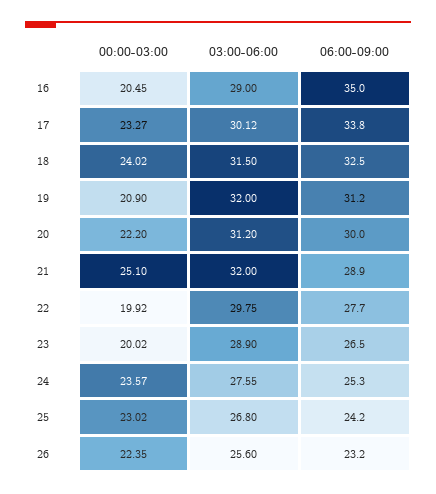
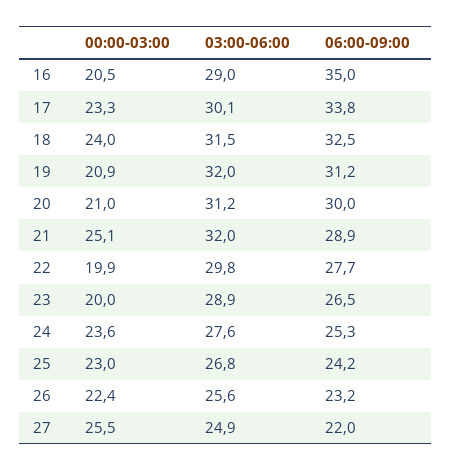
  {
    "00:00-03:00": {
      "16": 20.45,
      "17": 23.27,
      "18": 24.02,
      "19": 20.9,
-     "20": 22.2,
+     "20": 21,
      "21": 25.1,
      "22": 19.92,
      "23": 20.02,
      "24": 23.57,
      "25": 23.02,
-     "26": 22.35
+     "26": 22.35,
+     "27": 25.5
    },
    "03:00-06:00": {
      "16": 29,
      "17": 30.12,
      "18": 31.5,
      "19": 32,
      "20": 31.2,
      "21": 32,
      "22": 29.75,
      "23": 28.9,
      "24": 27.55,
      "25": 26.8,
-     "26": 25.6
+     "26": 25.6,
+     "27": 24.9
    },
    "06:00-09:00": {
      "16": 35,
      "17": 33.8,
      "18": 32.5,
      "19": 31.2,
      "20": 30,
      "21": 28.9,
      "22": 27.7,
      "23": 26.5,
      "24": 25.3,
      "25": 24.2,
-     "26": 23.2
+     "26": 23.2,
+     "27": 22
    }
  }

